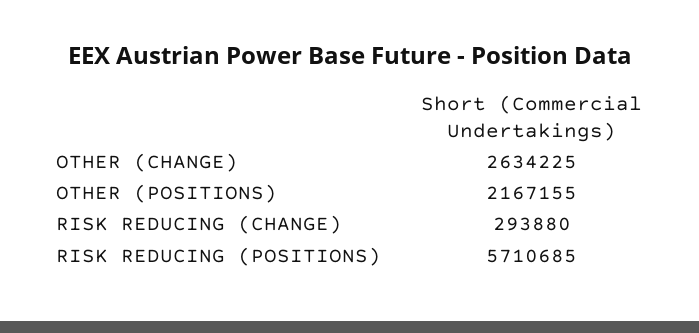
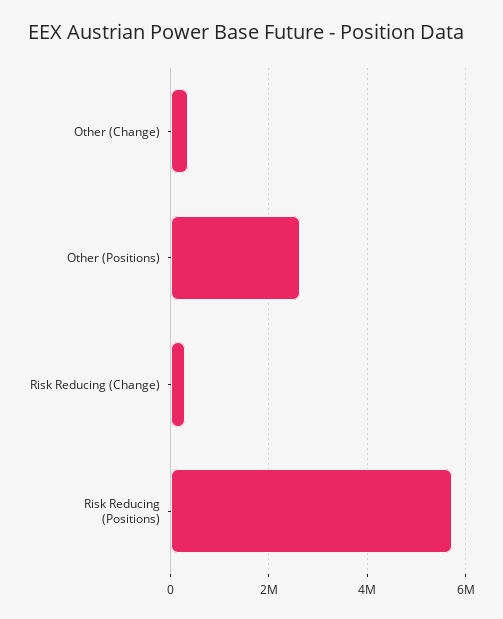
  {
-   "OTHER (CHANGE)": 2634225,
+   "OTHER (CHANGE)": 400000,
-   "OTHER (POSITIONS)": 2167155,
+   "OTHER (POSITIONS)": 2600000,
    "RISK REDUCING (CHANGE)": 293880,
    "RISK REDUCING (POSITIONS)": 5710685
  }

